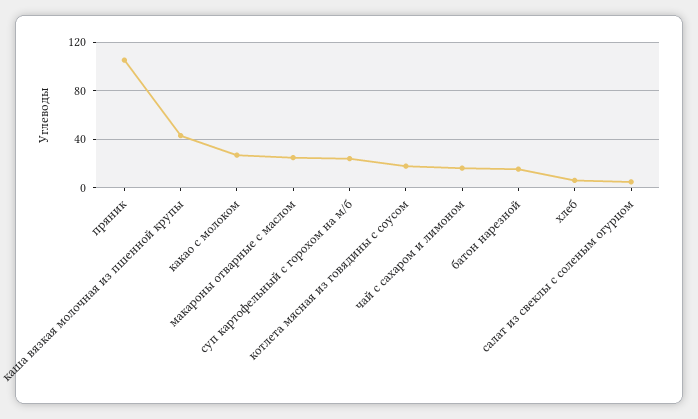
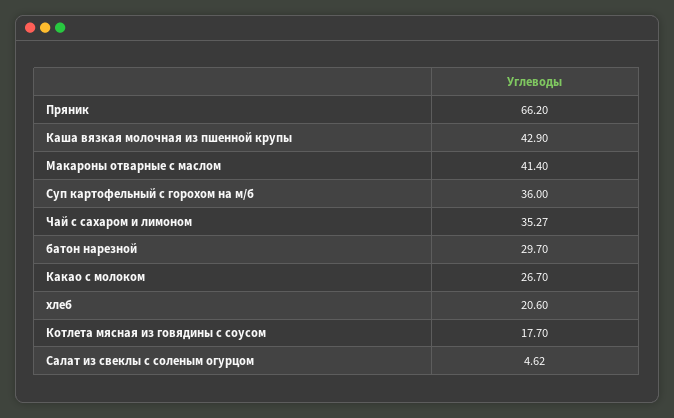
  {
-   "пряник": 105,
+   "пряник": 66.2,
    "каша вязкая молочная из пшенной крупы": 42.9,
    "какао с молоком": 26.7,
-   "макароны отварные с маслом": 25,
+   "макароны отварные с маслом": 41.4,
-   "суп картофельный с горохом на м/б": 25,
+   "суп картофельный с горохом на м/б": 36,
    "котлета мясная из говядины с соусом": 17.7,
-   "чай с сахаром и лимоном": 15,
+   "чай с сахаром и лимоном": 35.27,
-   "батон нарезной": 15,
+   "батон нарезной": 29.7,
-   "хлеб": 5,
+   "хлеб": 20.6,
    "салат из свеклы с соленым огурцом": 4.62
  }

